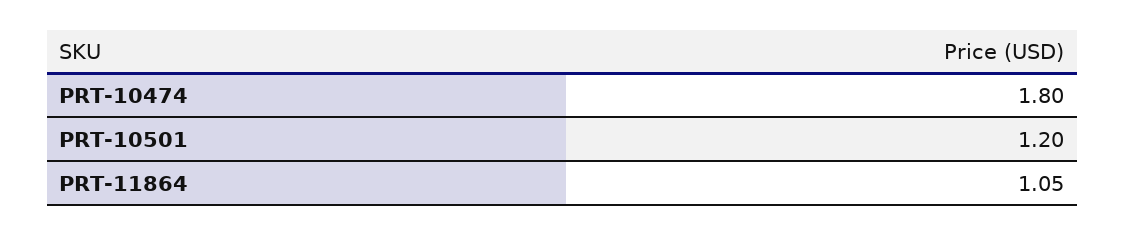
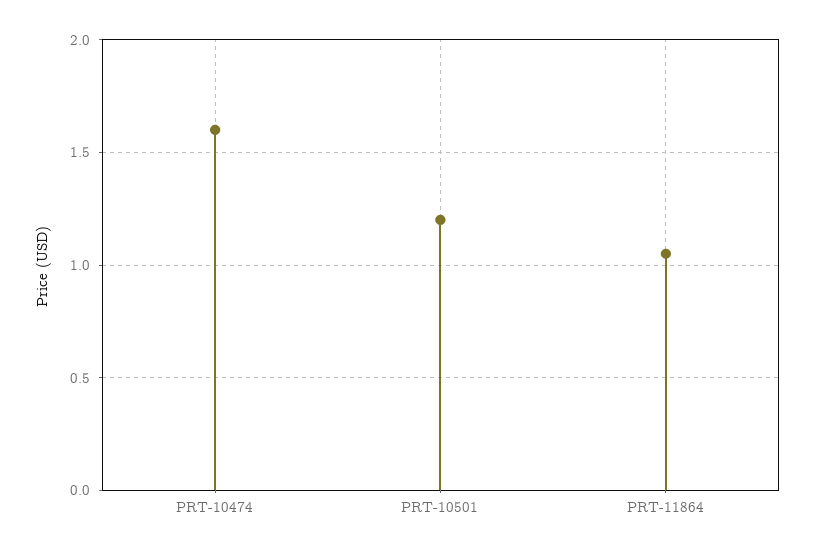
  {
-   "PRT-10474": 1.8,
+   "PRT-10474": 1.6,
    "PRT-10501": 1.2,
    "PRT-11864": 1.05
  }

